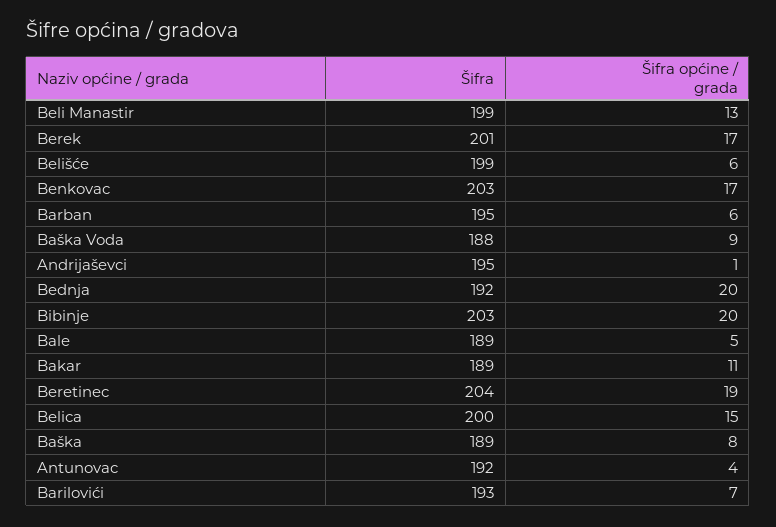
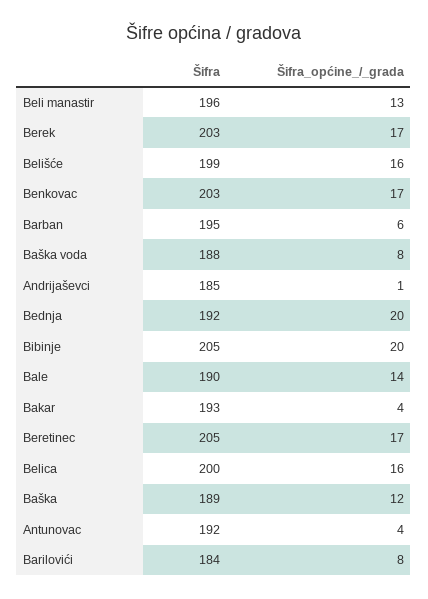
  {
    "Šifra": {
-     "Beli Manastir": 199,
+     "Beli Manastir": 196,
-     "Berek": 201,
+     "Berek": 203,
      "Belišće": 199,
      "Benkovac": 203,
      "Barban": 195,
      "Baška Voda": 188,
-     "Andrijaševci": 195,
+     "Andrijaševci": 185,
      "Bednja": 192,
-     "Bibinje": 203,
+     "Bibinje": 205,
-     "Bale": 189,
+     "Bale": 190,
-     "Bakar": 189,
+     "Bakar": 193,
-     "Beretinec": 204,
+     "Beretinec": 205,
      "Belica": 200,
      "Baška": 189,
      "Antunovac": 192,
-     "Barilovići": 193
+     "Barilovići": 184
    },
    "Šifra općine / grada": {
      "Beli Manastir": 13,
      "Berek": 17,
-     "Belišće": 6,
+     "Belišće": 16,
      "Benkovac": 17,
      "Barban": 6,
-     "Baška Voda": 9,
+     "Baška Voda": 8,
      "Andrijaševci": 1,
      "Bednja": 20,
      "Bibinje": 20,
-     "Bale": 5,
+     "Bale": 14,
-     "Bakar": 11,
+     "Bakar": 4,
-     "Beretinec": 19,
+     "Beretinec": 17,
-     "Belica": 15,
+     "Belica": 16,
-     "Baška": 8,
+     "Baška": 12,
      "Antunovac": 4,
-     "Barilovići": 7
+     "Barilovići": 8
    }
  }

